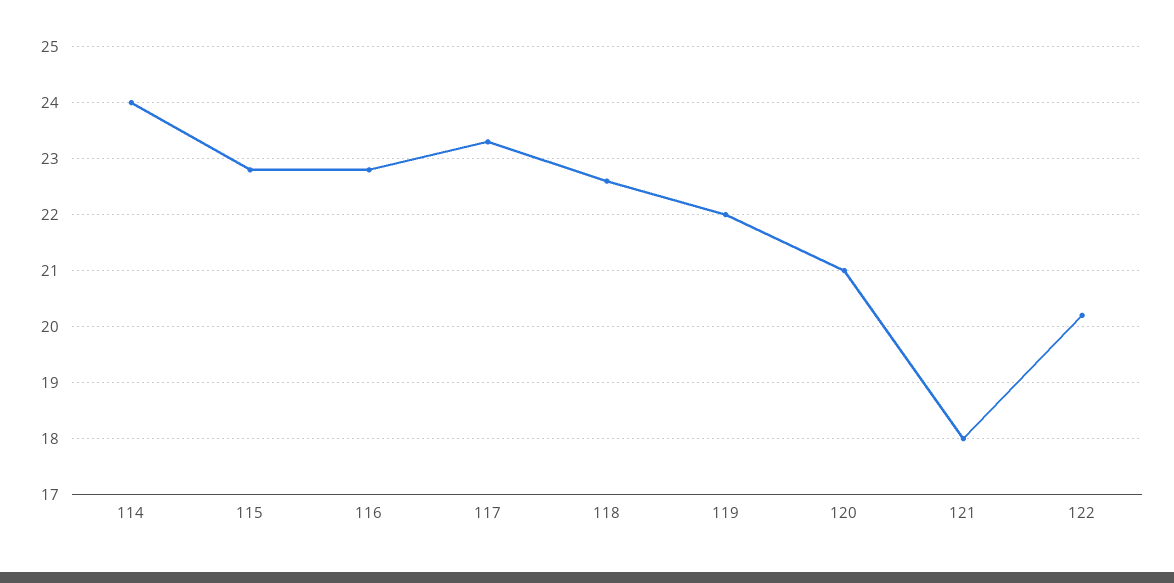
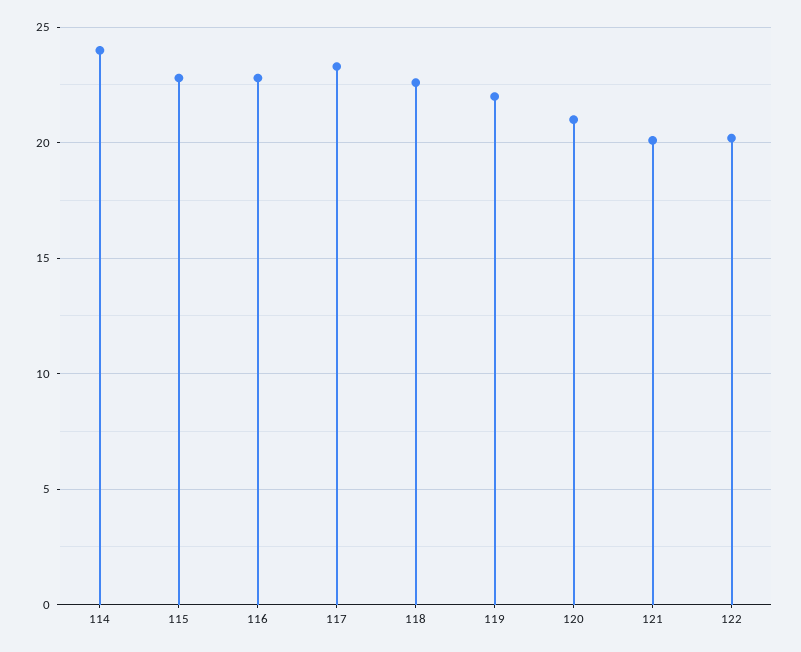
  {
    "114": 24,
    "115": 23,
    "116": 23,
    "117": 23.5,
    "118": 22.5,
    "119": 22,
    "120": 21,
-   "121": 18,
+   "121": 20,
    "122": 20
  }

